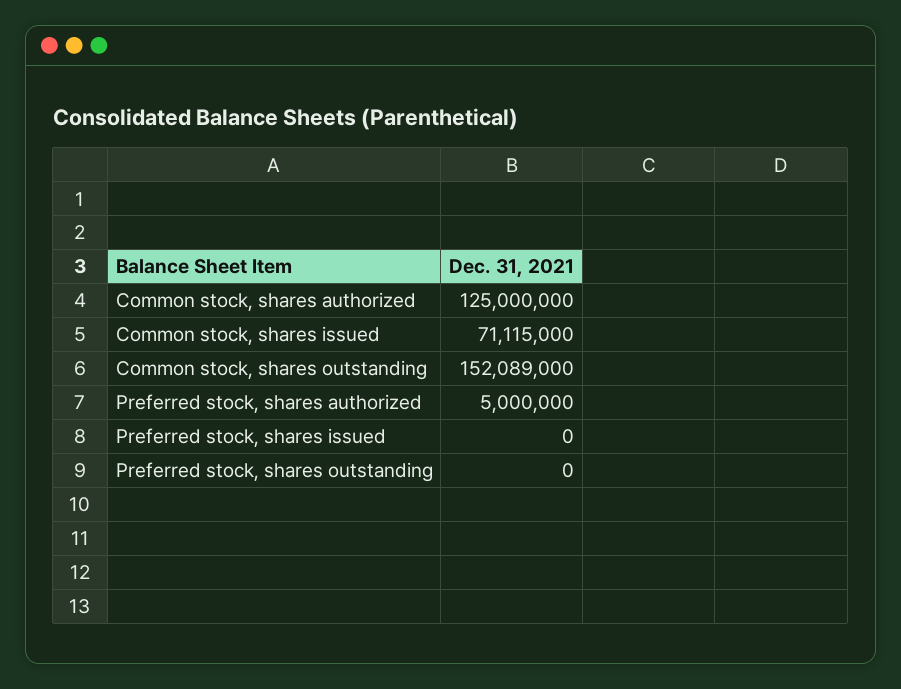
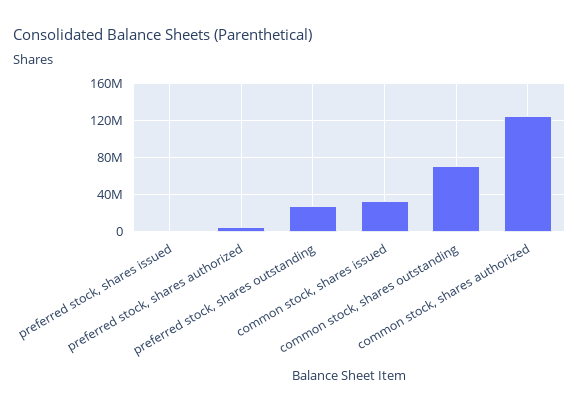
  {
    "Common stock, shares authorized": 125000000,
-   "Common stock, shares issued": 71115000,
+   "Common stock, shares issued": 30000000,
-   "Common stock, shares outstanding": 152089000,
+   "Common stock, shares outstanding": 70000000,
    "Preferred stock, shares authorized": 5000000,
    "Preferred stock, shares issued": 0,
-   "Preferred stock, shares outstanding": 0
+   "Preferred stock, shares outstanding": 30000000
  }

